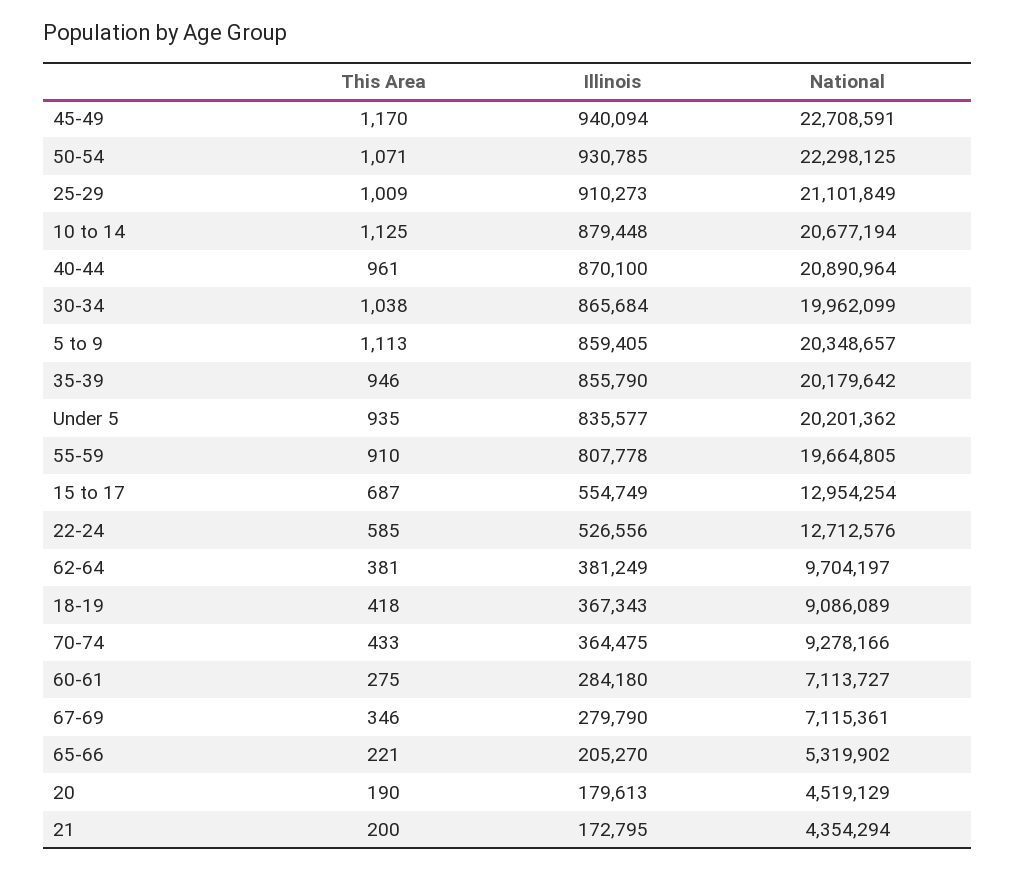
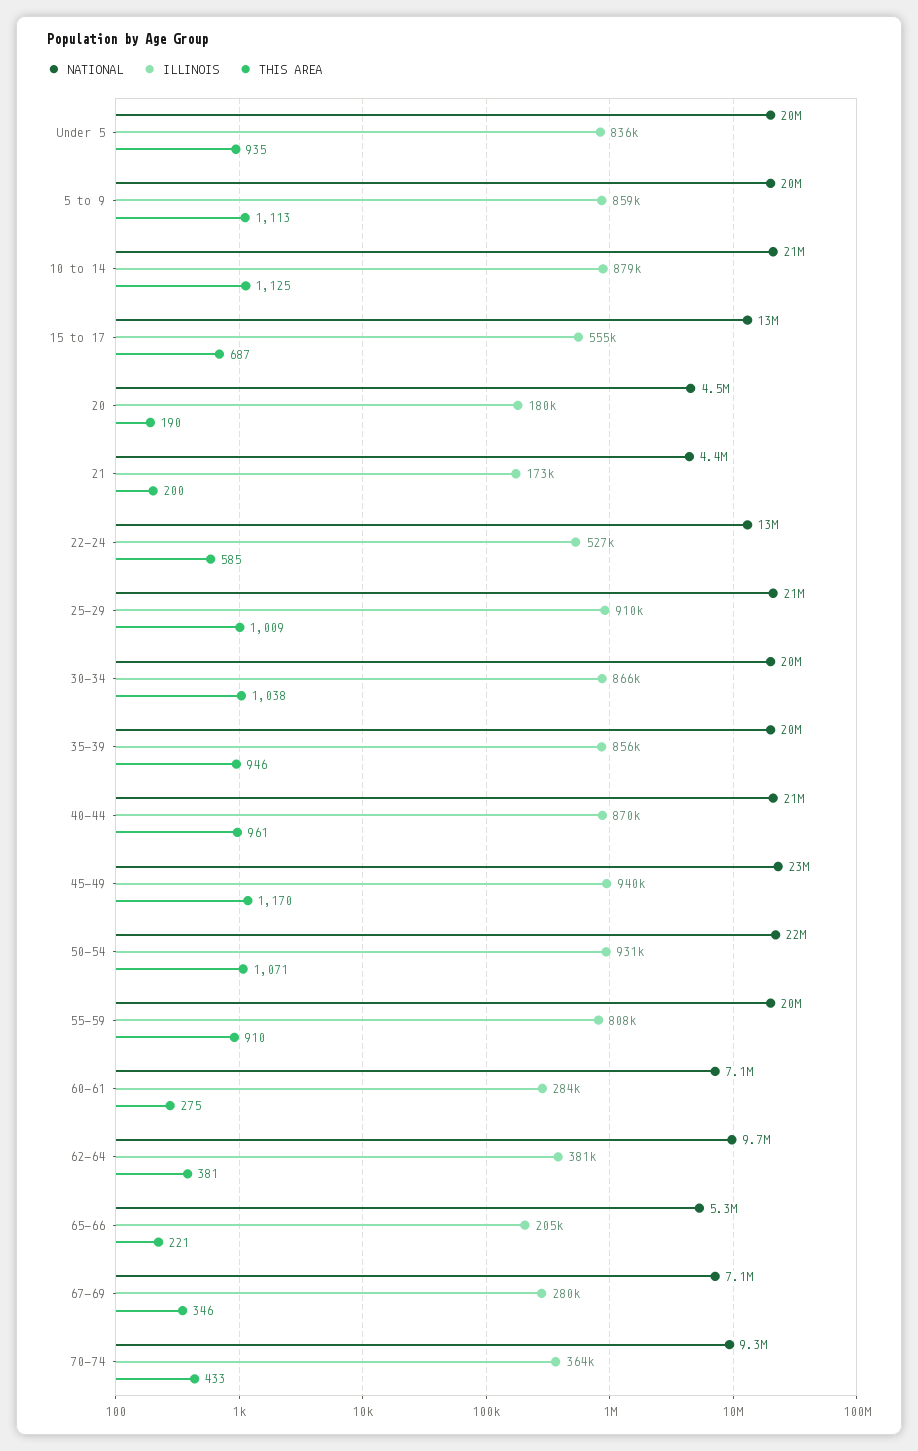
  {
    "This Area": {
      "45-49": 1170,
      "50-54": 1071,
      "25-29": 1009,
      "10 to 14": 1125,
      "40-44": 961,
      "30-34": 1038,
      "5 to 9": 1113,
      "35-39": 946,
      "Under 5": 935,
      "55-59": 910,
      "15 to 17": 687,
      "22-24": 585,
      "62-64": 381,
-     "18-19": 418,
      "70-74": 433,
      "60-61": 275,
      "67-69": 346,
      "65-66": 221,
      "20": 190,
      "21": 200
    },
    "Illinois": {
      "45-49": 940094,
      "50-54": 930785,
      "25-29": 910273,
      "10 to 14": 879448,
      "40-44": 870100,
      "30-34": 865684,
      "5 to 9": 859405,
      "35-39": 855790,
      "Under 5": 835577,
      "55-59": 807778,
      "15 to 17": 554749,
      "22-24": 526556,
      "62-64": 381249,
-     "18-19": 367343,
      "70-74": 364475,
      "60-61": 284180,
      "67-69": 279790,
      "65-66": 205270,
      "20": 179613,
      "21": 172795
    },
    "National": {
      "45-49": 22708591,
      "50-54": 22298125,
      "25-29": 21101849,
      "10 to 14": 20677194,
      "40-44": 20890964,
      "30-34": 19962099,
      "5 to 9": 20348657,
      "35-39": 20179642,
      "Under 5": 20201362,
      "55-59": 19664805,
      "15 to 17": 12954254,
      "22-24": 12712576,
      "62-64": 9704197,
-     "18-19": 9086089,
      "70-74": 9278166,
      "60-61": 7113727,
      "67-69": 7115361,
      "65-66": 5319902,
      "20": 4519129,
      "21": 4354294
    }
  }

